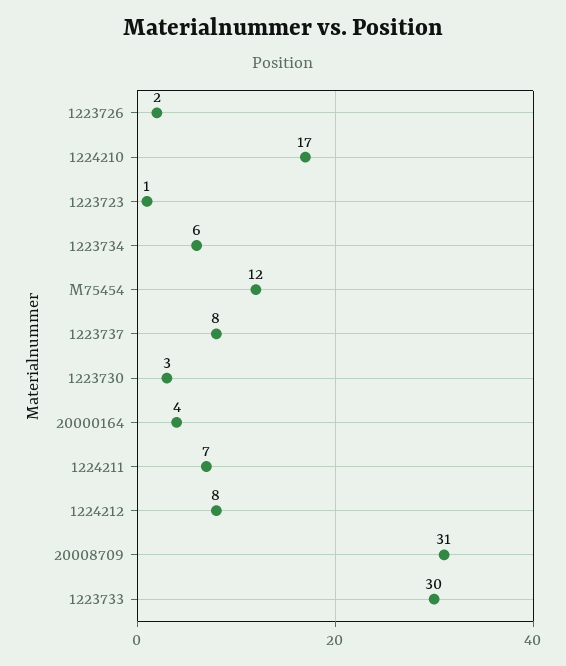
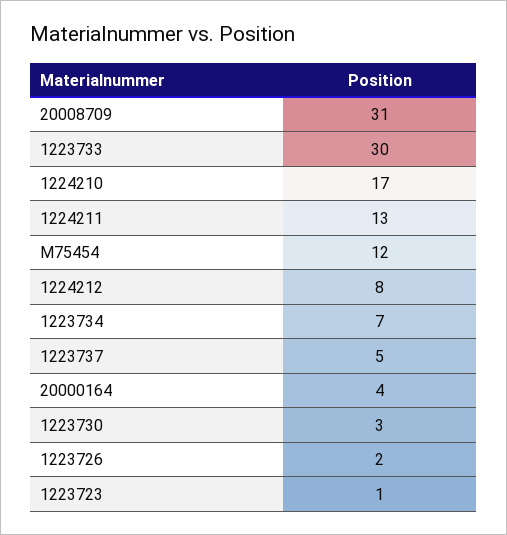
  {
    "1223726": 2,
    "1224210": 17,
    "1223723": 1,
-   "1223734": 6,
+   "1223734": 7,
    "M75454": 12,
-   "1223737": 8,
+   "1223737": 5,
    "1223730": 3,
    "20000164": 4,
-   "1224211": 7,
+   "1224211": 13,
    "1224212": 8,
    "20008709": 31,
    "1223733": 30
  }

